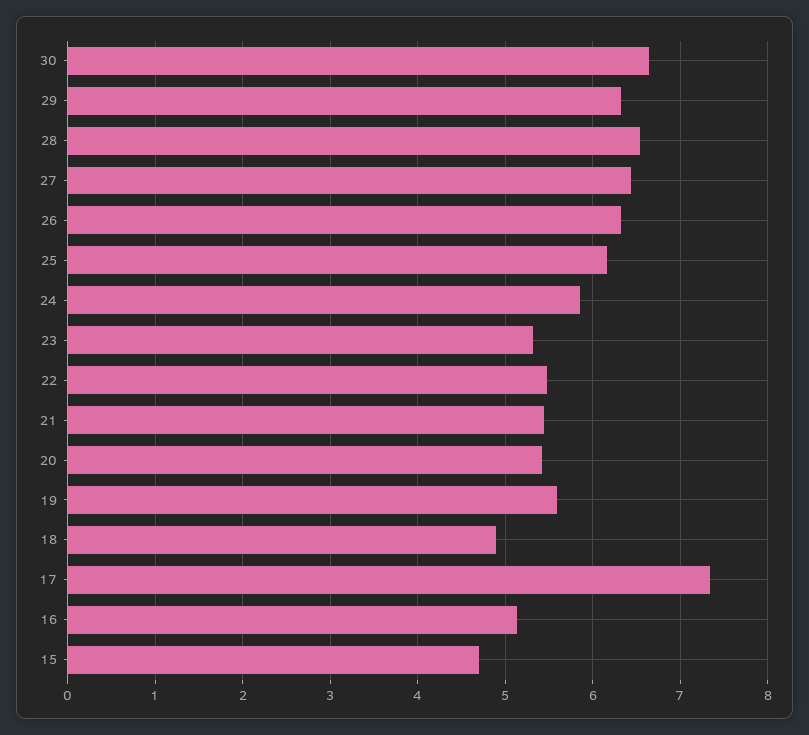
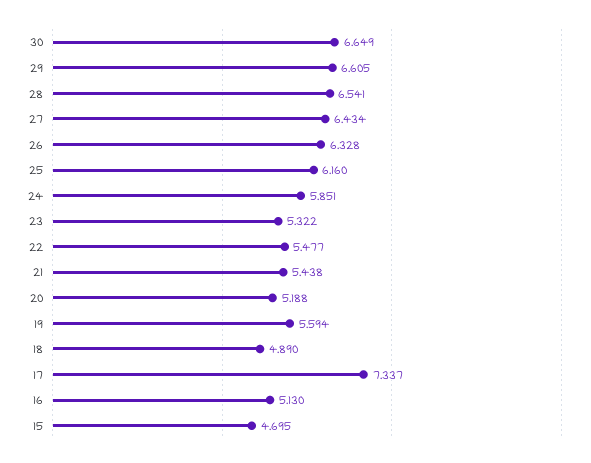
  {
    "30": 6.649,
-   "29": 6.3,
+   "29": 6.605,
    "28": 6.541,
    "27": 6.434,
    "26": 6.328,
    "25": 6.16,
    "24": 5.851,
    "23": 5.322,
    "22": 5.477,
    "21": 5.438,
-   "20": 5.4,
+   "20": 5.188,
    "19": 5.594,
    "18": 4.89,
    "17": 7.337,
    "16": 5.13,
    "15": 4.695
  }

